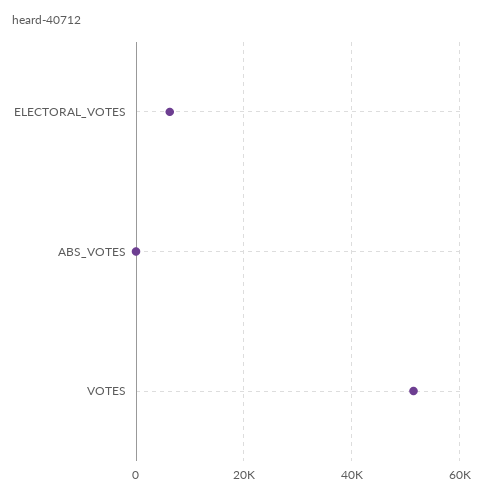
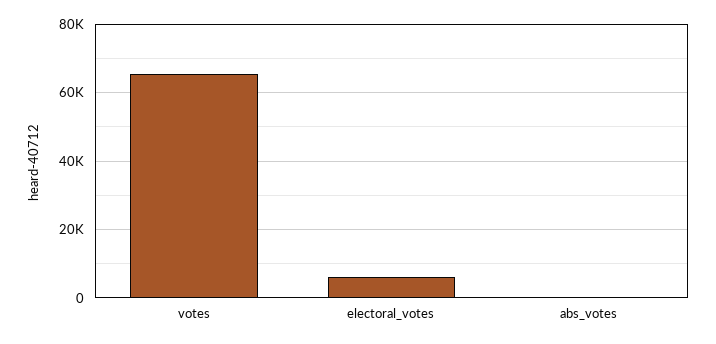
  {
    "ELECTORAL_VOTES": 6000,
    "ABS_VOTES": 0,
-   "VOTES": 52000
+   "VOTES": 66000
  }

